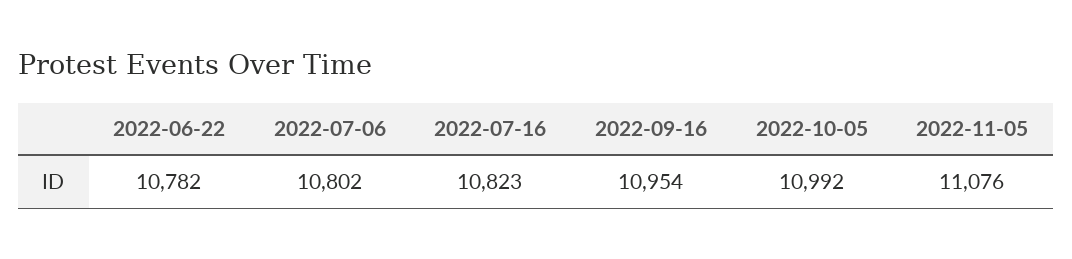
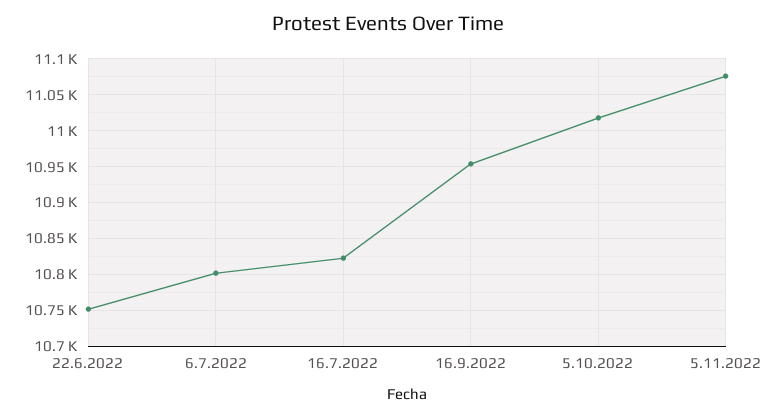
  {
-   "2022-06-22": 10782,
+   "2022-06-22": 10750,
    "2022-07-06": 10802,
    "2022-07-16": 10823,
    "2022-09-16": 10954,
-   "2022-10-05": 10992,
+   "2022-10-05": 11020,
    "2022-11-05": 11076
  }

